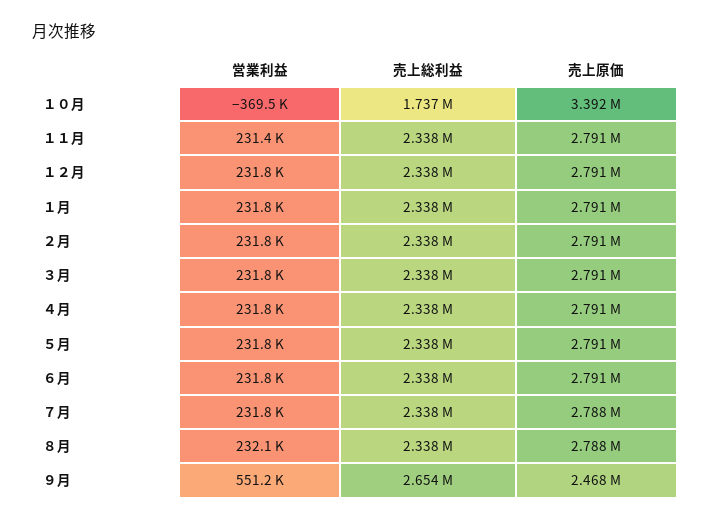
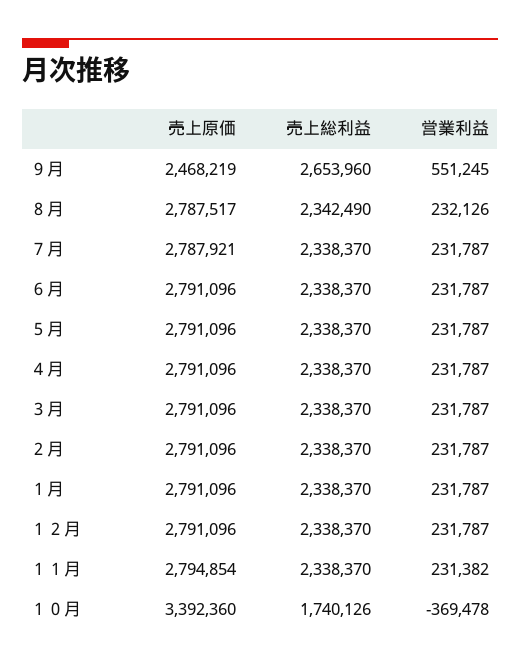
  {
    "営業利益": {
      "１０月": -369478,
      "１１月": 231382,
      "１２月": 231787,
      "１月": 231787,
      "２月": 231787,
      "３月": 231787,
      "４月": 231787,
      "５月": 231787,
      "６月": 231787,
      "７月": 231787,
      "８月": 232126,
      "９月": 551245
    },
    "売上総利益": {
-     "１０月": 1737000,
+     "１０月": 1740126,
      "１１月": 2338370,
      "１２月": 2338370,
      "１月": 2338370,
      "２月": 2338370,
      "３月": 2338370,
      "４月": 2338370,
      "５月": 2338370,
      "６月": 2338370,
      "７月": 2338370,
-     "８月": 2338000,
+     "８月": 2342490,
      "９月": 2653960
    },
    "売上原価": {
      "１０月": 3392360,
-     "１１月": 2791000,
+     "１１月": 2794854,
      "１２月": 2791096,
      "１月": 2791096,
      "２月": 2791096,
      "３月": 2791096,
      "４月": 2791096,
      "５月": 2791096,
      "６月": 2791096,
      "７月": 2787921,
      "８月": 2787517,
      "９月": 2468219
    }
  }

